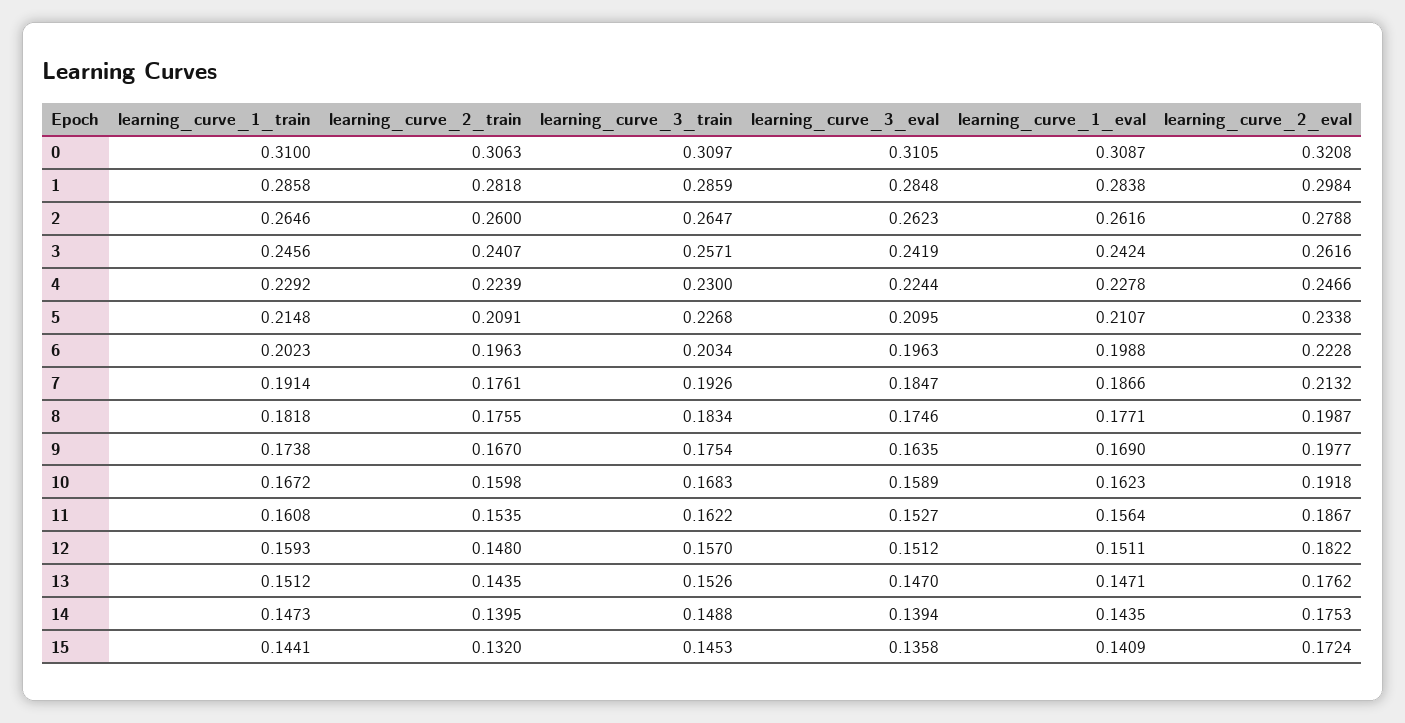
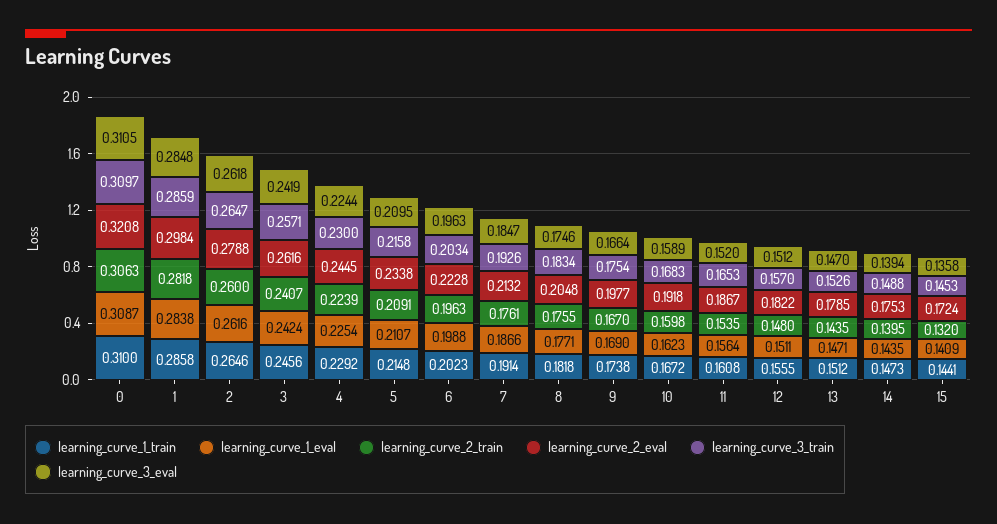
  {
    "learning_curve_1_train": {
      "0": 0.31,
      "1": 0.2858,
      "2": 0.2646,
      "3": 0.2456,
      "4": 0.2292,
      "5": 0.2148,
      "6": 0.2023,
      "7": 0.1914,
      "8": 0.1818,
      "9": 0.1738,
      "10": 0.1672,
      "11": 0.1608,
-     "12": 0.1593,
+     "12": 0.1555,
      "13": 0.1512,
      "14": 0.1473,
      "15": 0.1441
    },
    "learning_curve_2_train": {
      "0": 0.3063,
      "1": 0.2818,
      "2": 0.26,
      "3": 0.2407,
      "4": 0.2239,
      "5": 0.2091,
      "6": 0.1963,
      "7": 0.1761,
      "8": 0.1755,
      "9": 0.167,
      "10": 0.1598,
      "11": 0.1535,
      "12": 0.148,
      "13": 0.1435,
      "14": 0.1395,
      "15": 0.132
    },
    "learning_curve_3_train": {
      "0": 0.3097,
      "1": 0.2859,
      "2": 0.2647,
      "3": 0.2571,
      "4": 0.23,
-     "5": 0.2268,
+     "5": 0.2158,
      "6": 0.2034,
      "7": 0.1926,
      "8": 0.1834,
      "9": 0.1754,
      "10": 0.1683,
-     "11": 0.1622,
+     "11": 0.1653,
      "12": 0.157,
      "13": 0.1526,
      "14": 0.1488,
      "15": 0.1453
    },
    "learning_curve_3_eval": {
      "0": 0.3105,
      "1": 0.2848,
-     "2": 0.2623,
+     "2": 0.2618,
      "3": 0.2419,
      "4": 0.2244,
      "5": 0.2095,
      "6": 0.1963,
      "7": 0.1847,
      "8": 0.1746,
-     "9": 0.1635,
+     "9": 0.1664,
      "10": 0.1589,
-     "11": 0.1527,
+     "11": 0.152,
      "12": 0.1512,
      "13": 0.147,
      "14": 0.1394,
      "15": 0.1358
    },
    "learning_curve_1_eval": {
      "0": 0.3087,
      "1": 0.2838,
      "2": 0.2616,
      "3": 0.2424,
-     "4": 0.2278,
+     "4": 0.2254,
      "5": 0.2107,
      "6": 0.1988,
      "7": 0.1866,
      "8": 0.1771,
      "9": 0.169,
      "10": 0.1623,
      "11": 0.1564,
      "12": 0.1511,
      "13": 0.1471,
      "14": 0.1435,
      "15": 0.1409
    },
    "learning_curve_2_eval": {
      "0": 0.3208,
      "1": 0.2984,
      "2": 0.2788,
      "3": 0.2616,
-     "4": 0.2466,
+     "4": 0.2445,
      "5": 0.2338,
      "6": 0.2228,
      "7": 0.2132,
-     "8": 0.1987,
+     "8": 0.2048,
      "9": 0.1977,
      "10": 0.1918,
      "11": 0.1867,
      "12": 0.1822,
-     "13": 0.1762,
+     "13": 0.1785,
      "14": 0.1753,
      "15": 0.1724
    }
  }

